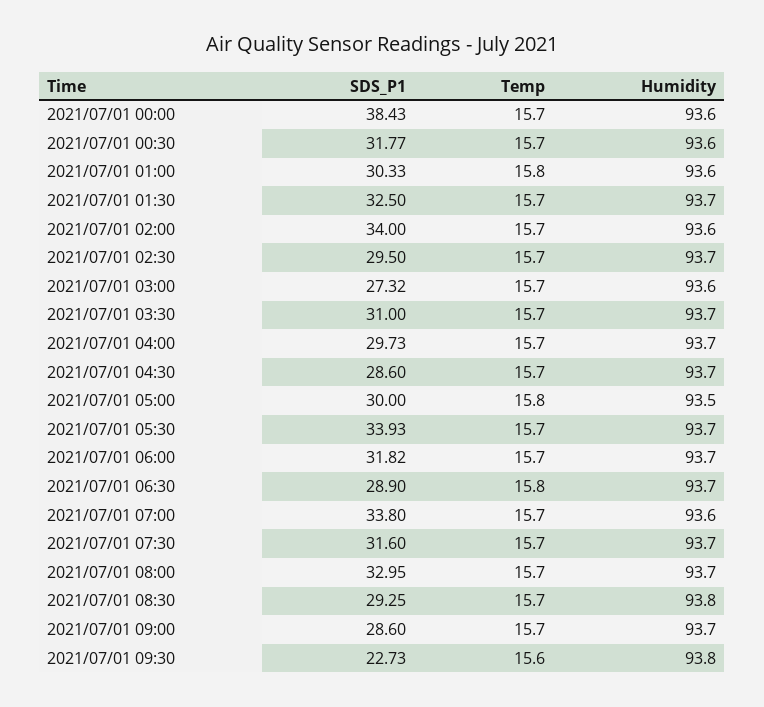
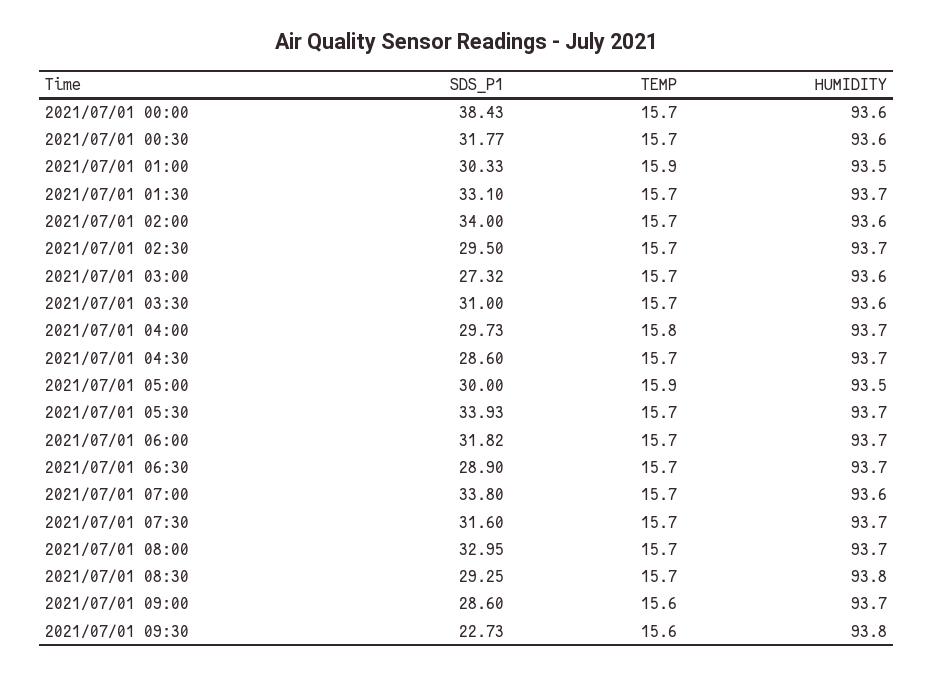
  {
    "SDS_P1": {
      "2021/07/01 00:00": 38.43,
      "2021/07/01 00:30": 31.77,
      "2021/07/01 01:00": 30.33,
-     "2021/07/01 01:30": 32.5,
+     "2021/07/01 01:30": 33.1,
      "2021/07/01 02:00": 34,
      "2021/07/01 02:30": 29.5,
      "2021/07/01 03:00": 27.32,
      "2021/07/01 03:30": 31,
      "2021/07/01 04:00": 29.73,
      "2021/07/01 04:30": 28.6,
      "2021/07/01 05:00": 30,
      "2021/07/01 05:30": 33.93,
      "2021/07/01 06:00": 31.82,
      "2021/07/01 06:30": 28.9,
      "2021/07/01 07:00": 33.8,
      "2021/07/01 07:30": 31.6,
      "2021/07/01 08:00": 32.95,
      "2021/07/01 08:30": 29.25,
      "2021/07/01 09:00": 28.6,
      "2021/07/01 09:30": 22.73
    },
    "Temp": {
      "2021/07/01 00:00": 15.7,
      "2021/07/01 00:30": 15.7,
-     "2021/07/01 01:00": 15.8,
+     "2021/07/01 01:00": 15.9,
      "2021/07/01 01:30": 15.7,
      "2021/07/01 02:00": 15.7,
      "2021/07/01 02:30": 15.7,
      "2021/07/01 03:00": 15.7,
      "2021/07/01 03:30": 15.7,
-     "2021/07/01 04:00": 15.7,
+     "2021/07/01 04:00": 15.8,
      "2021/07/01 04:30": 15.7,
-     "2021/07/01 05:00": 15.8,
+     "2021/07/01 05:00": 15.9,
      "2021/07/01 05:30": 15.7,
      "2021/07/01 06:00": 15.7,
-     "2021/07/01 06:30": 15.8,
+     "2021/07/01 06:30": 15.7,
      "2021/07/01 07:00": 15.7,
      "2021/07/01 07:30": 15.7,
      "2021/07/01 08:00": 15.7,
      "2021/07/01 08:30": 15.7,
-     "2021/07/01 09:00": 15.7,
+     "2021/07/01 09:00": 15.6,
      "2021/07/01 09:30": 15.6
    },
    "Humidity": {
      "2021/07/01 00:00": 93.6,
      "2021/07/01 00:30": 93.6,
-     "2021/07/01 01:00": 93.6,
+     "2021/07/01 01:00": 93.5,
      "2021/07/01 01:30": 93.7,
      "2021/07/01 02:00": 93.6,
      "2021/07/01 02:30": 93.7,
      "2021/07/01 03:00": 93.6,
-     "2021/07/01 03:30": 93.7,
+     "2021/07/01 03:30": 93.6,
      "2021/07/01 04:00": 93.7,
      "2021/07/01 04:30": 93.7,
      "2021/07/01 05:00": 93.5,
      "2021/07/01 05:30": 93.7,
      "2021/07/01 06:00": 93.7,
      "2021/07/01 06:30": 93.7,
      "2021/07/01 07:00": 93.6,
      "2021/07/01 07:30": 93.7,
      "2021/07/01 08:00": 93.7,
      "2021/07/01 08:30": 93.8,
      "2021/07/01 09:00": 93.7,
      "2021/07/01 09:30": 93.8
    }
  }

